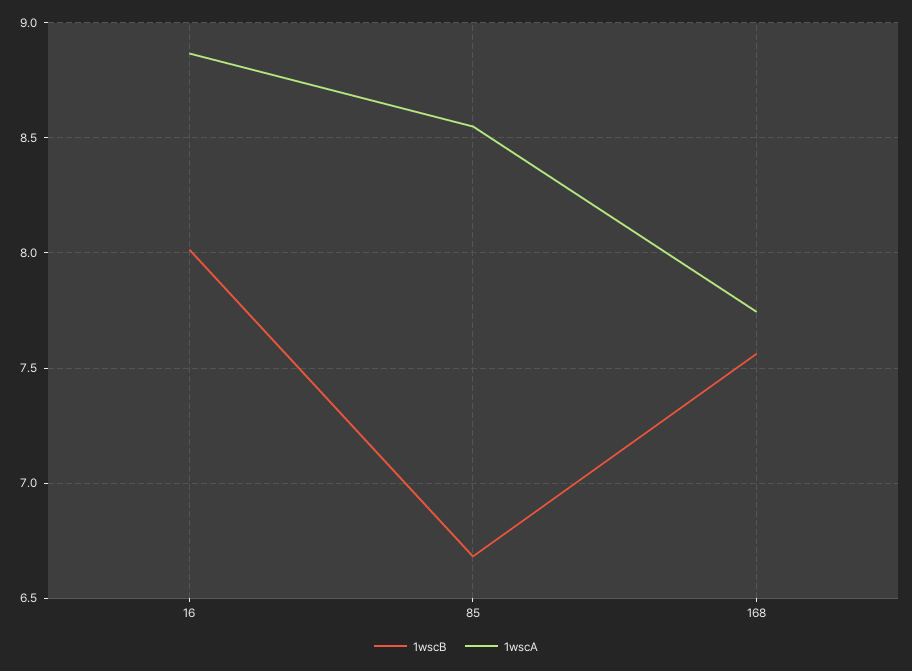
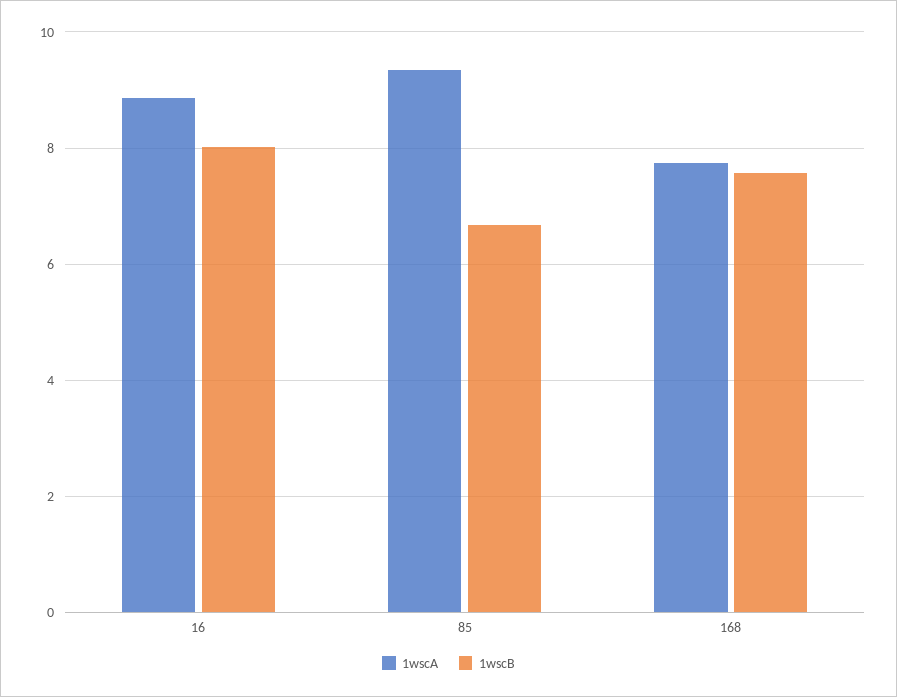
  {
    "1wscB": {
      "16": 8,
      "85": 6.7,
      "168": 7.55
    },
    "1wscA": {
      "16": 8.85,
-     "85": 8.55,
+     "85": 9.4,
      "168": 7.75
    }
  }

